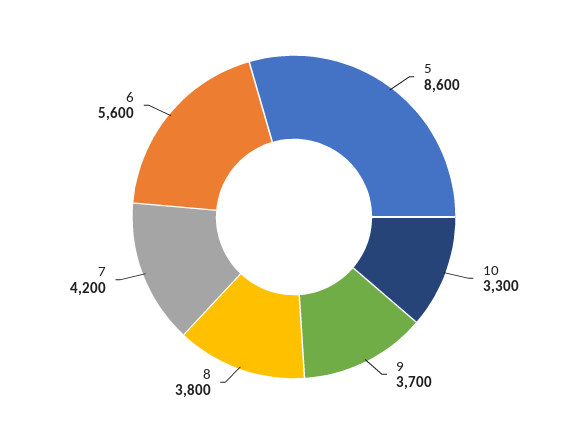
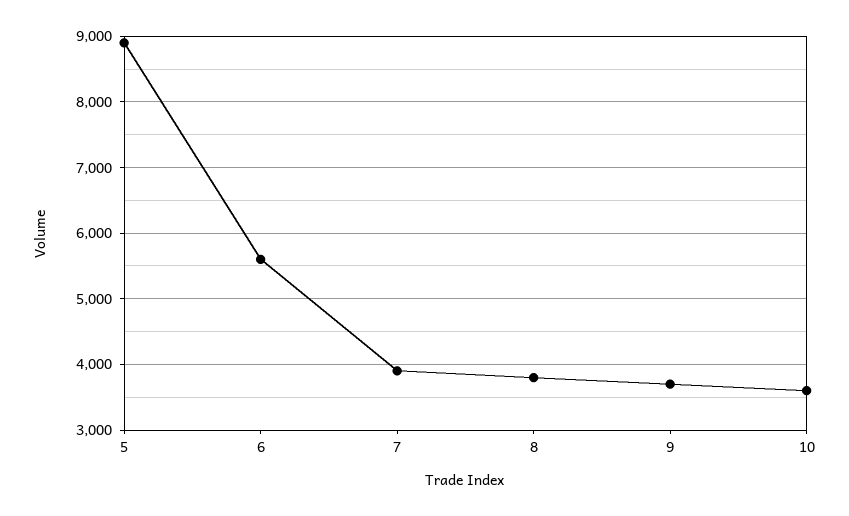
  {
-   "5": 8600,
+   "5": 8900,
-   "10": 3300,
+   "10": 3600,
    "9": 3700,
    "8": 3800,
-   "7": 4200,
+   "7": 3900,
    "6": 5600
  }

